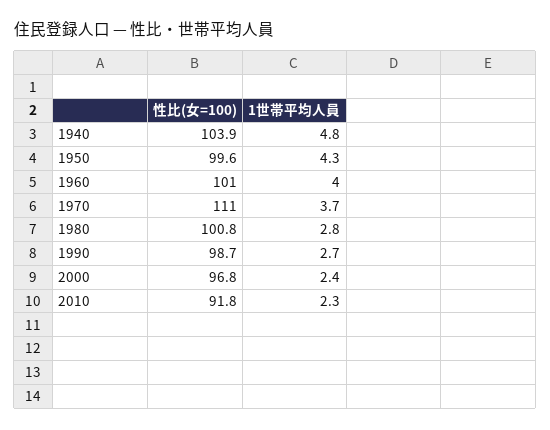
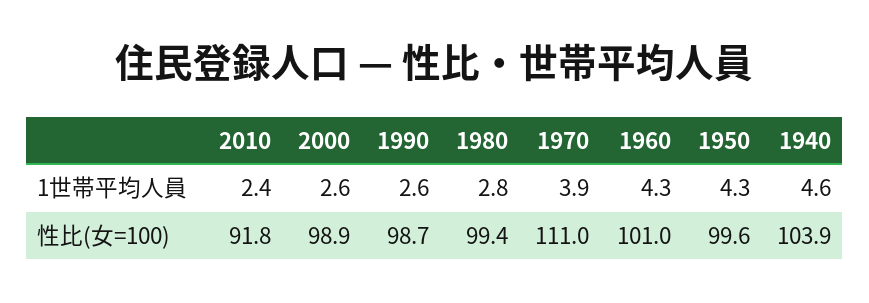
  {
    "性比(女=100)": {
      "1940": 103.9,
      "1950": 99.6,
      "1960": 101,
      "1970": 111,
-     "1980": 100.8,
+     "1980": 99.4,
      "1990": 98.7,
-     "2000": 96.8,
+     "2000": 98.9,
      "2010": 91.8
    },
    "1世帯平均人員": {
-     "1940": 4.8,
+     "1940": 4.6,
      "1950": 4.3,
-     "1960": 4,
+     "1960": 4.3,
-     "1970": 3.7,
+     "1970": 3.9,
      "1980": 2.8,
-     "1990": 2.7,
+     "1990": 2.6,
-     "2000": 2.4,
+     "2000": 2.6,
-     "2010": 2.3
+     "2010": 2.4
    }
  }

